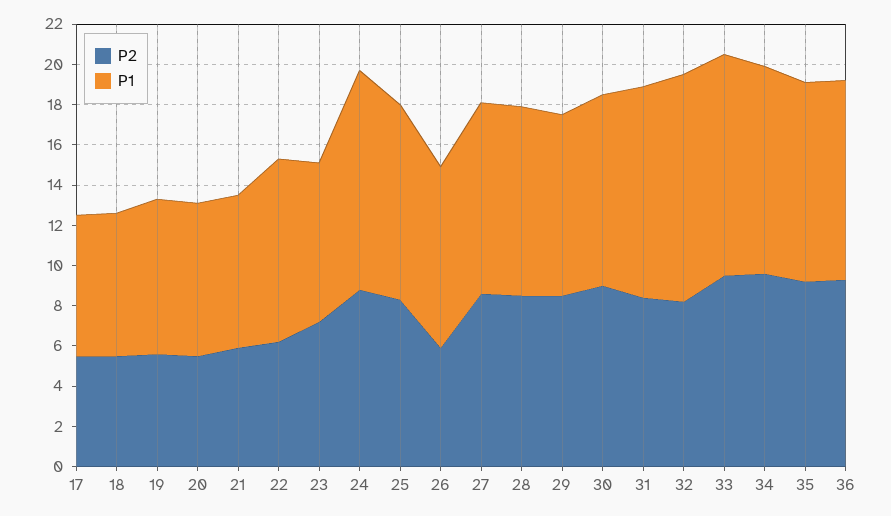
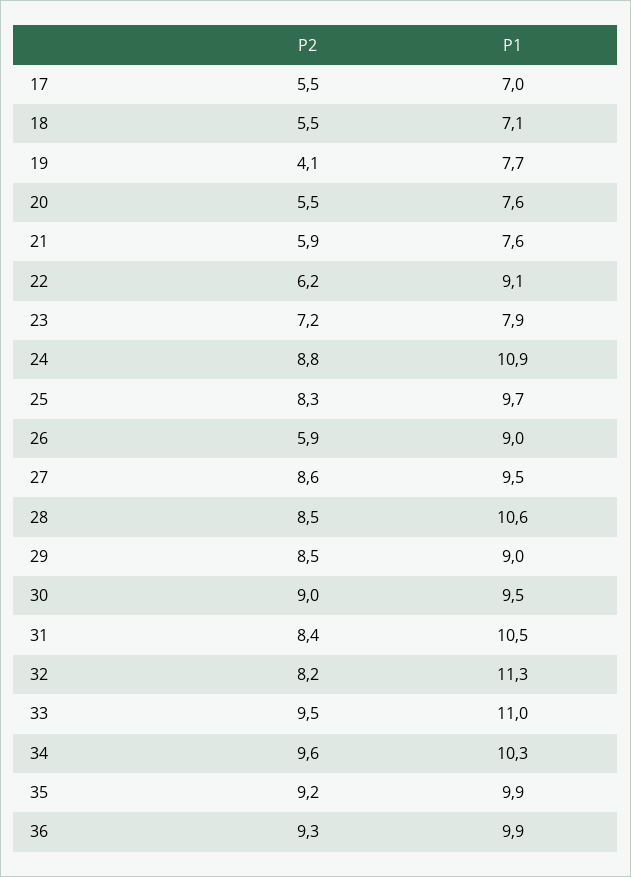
  {
    "P2": {
      "17": 5.5,
      "18": 5.5,
-     "19": 5.5,
+     "19": 4.1,
      "20": 5.5,
      "21": 5.9,
      "22": 6.2,
      "23": 7.2,
      "24": 8.8,
      "25": 8.3,
      "26": 5.9,
      "27": 8.6,
      "28": 8.5,
      "29": 8.5,
      "30": 9,
      "31": 8.4,
      "32": 8.2,
      "33": 9.5,
      "34": 9.6,
      "35": 9.2,
      "36": 9.3
    },
    "P1": {
      "17": 7,
      "18": 7.1,
      "19": 7.7,
      "20": 7.6,
      "21": 7.6,
      "22": 9.1,
      "23": 7.9,
      "24": 10.9,
      "25": 9.7,
      "26": 9,
      "27": 9.5,
-     "28": 9.5,
+     "28": 10.6,
      "29": 9,
      "30": 9.5,
      "31": 10.5,
      "32": 11.3,
      "33": 11,
      "34": 10.3,
      "35": 9.9,
      "36": 9.9
    }
  }

